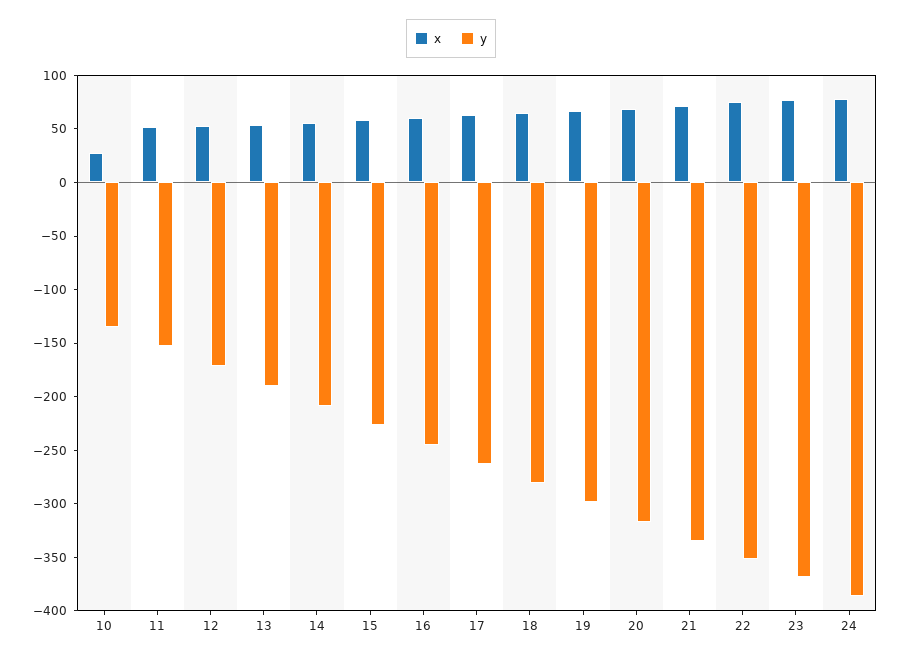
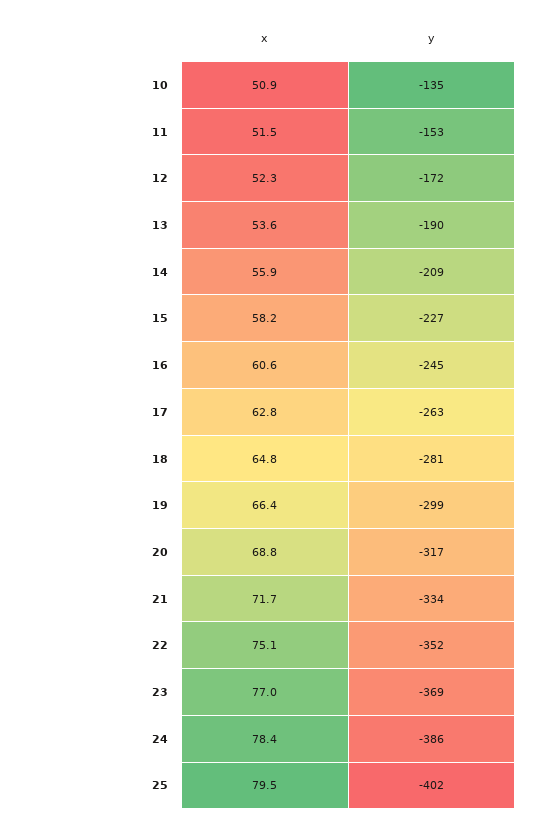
  {
    "x": {
-     "10": 30,
+     "10": 50.9,
      "11": 51.5,
      "12": 52.3,
      "13": 53.6,
      "14": 55.9,
      "15": 58.2,
      "16": 60.6,
      "17": 62.8,
      "18": 64.8,
      "19": 66.4,
      "20": 68.8,
      "21": 71.7,
      "22": 75.1,
      "23": 77,
-     "24": 78.4
+     "24": 78.4,
+     "25": 79.5
    },
    "y": {
      "10": -135,
      "11": -153,
      "12": -172,
      "13": -190,
      "14": -209,
      "15": -227,
      "16": -245,
      "17": -263,
      "18": -281,
      "19": -299,
      "20": -317,
      "21": -334,
      "22": -352,
      "23": -369,
-     "24": -386
+     "24": -386,
+     "25": -402
    }
  }

